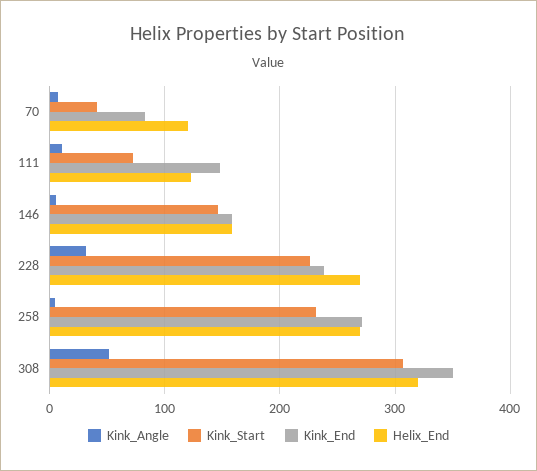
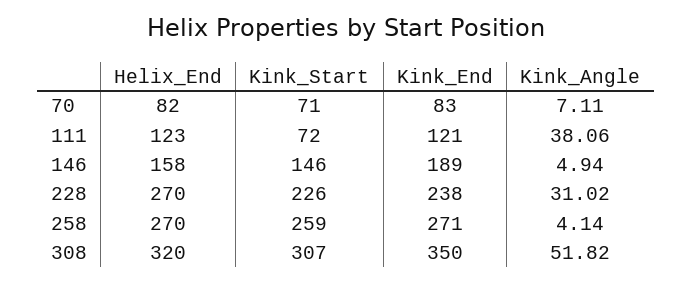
  {
    "Kink_Angle": {
      "70": 7.11,
-     "111": 10,
+     "111": 38.06,
      "146": 4.94,
      "228": 31.02,
      "258": 4.14,
      "308": 51.82
    },
    "Kink_Start": {
-     "70": 40,
+     "70": 71,
      "111": 72,
      "146": 146,
      "228": 226,
-     "258": 230,
+     "258": 259,
      "308": 307
    },
    "Kink_End": {
      "70": 83,
-     "111": 150,
+     "111": 121,
-     "146": 160,
+     "146": 189,
      "228": 238,
      "258": 271,
      "308": 350
    },
    "Helix_End": {
-     "70": 120,
+     "70": 82,
      "111": 123,
      "146": 158,
      "228": 270,
      "258": 270,
      "308": 320
    }
  }

